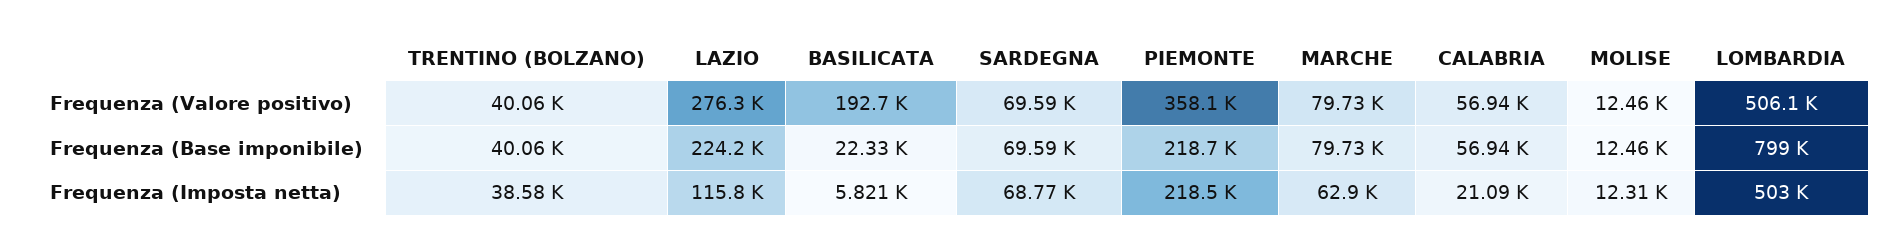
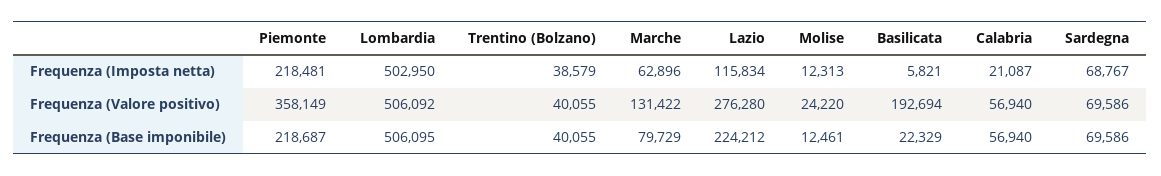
  {
    "TRENTINO (BOLZANO)": {
      "Frequenza (Valore positivo)": 40055,
      "Frequenza (Base imponibile)": 40055,
      "Frequenza (Imposta netta)": 38579
    },
    "LAZIO": {
      "Frequenza (Valore positivo)": 276280,
      "Frequenza (Base imponibile)": 224212,
      "Frequenza (Imposta netta)": 115834
    },
    "BASILICATA": {
      "Frequenza (Valore positivo)": 192694,
      "Frequenza (Base imponibile)": 22329,
      "Frequenza (Imposta netta)": 5821
    },
    "SARDEGNA": {
      "Frequenza (Valore positivo)": 69586,
      "Frequenza (Base imponibile)": 69586,
      "Frequenza (Imposta netta)": 68767
    },
    "PIEMONTE": {
      "Frequenza (Valore positivo)": 358149,
      "Frequenza (Base imponibile)": 218687,
      "Frequenza (Imposta netta)": 218481
    },
    "MARCHE": {
-     "Frequenza (Valore positivo)": 79730,
+     "Frequenza (Valore positivo)": 131422,
      "Frequenza (Base imponibile)": 79729,
      "Frequenza (Imposta netta)": 62896
    },
    "CALABRIA": {
      "Frequenza (Valore positivo)": 56940,
      "Frequenza (Base imponibile)": 56940,
      "Frequenza (Imposta netta)": 21087
    },
    "MOLISE": {
-     "Frequenza (Valore positivo)": 12460,
+     "Frequenza (Valore positivo)": 24220,
      "Frequenza (Base imponibile)": 12461,
      "Frequenza (Imposta netta)": 12313
    },
    "LOMBARDIA": {
      "Frequenza (Valore positivo)": 506092,
-     "Frequenza (Base imponibile)": 799000,
+     "Frequenza (Base imponibile)": 506095,
      "Frequenza (Imposta netta)": 502950
    }
  }

